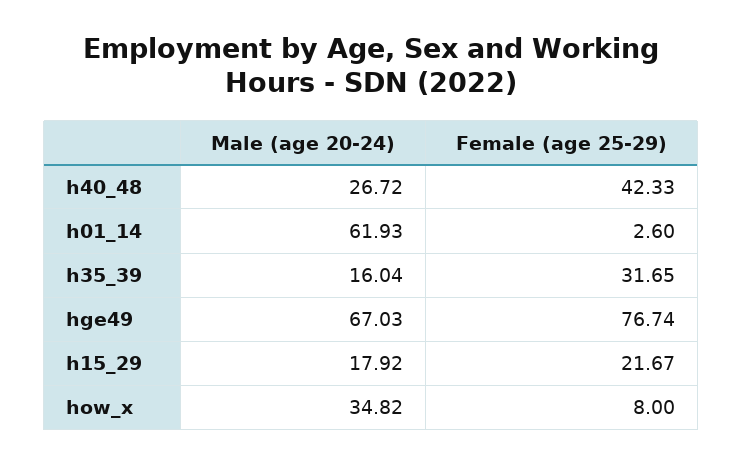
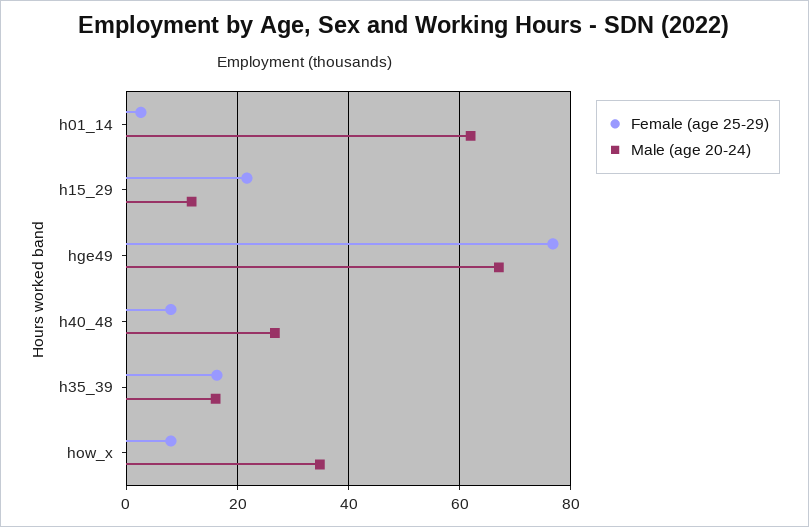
  {
    "Male (age 20-24)": {
      "h40_48": 26.72,
      "h01_14": 61.93,
      "h35_39": 16.04,
      "hge49": 67.03,
-     "h15_29": 17.92,
+     "h15_29": 12,
      "how_x": 34.82
    },
    "Female (age 25-29)": {
-     "h40_48": 42.33,
+     "h40_48": 8,
      "h01_14": 2.6,
-     "h35_39": 31.65,
+     "h35_39": 16,
      "hge49": 76.74,
      "h15_29": 21.67,
      "how_x": 8
    }
  }

